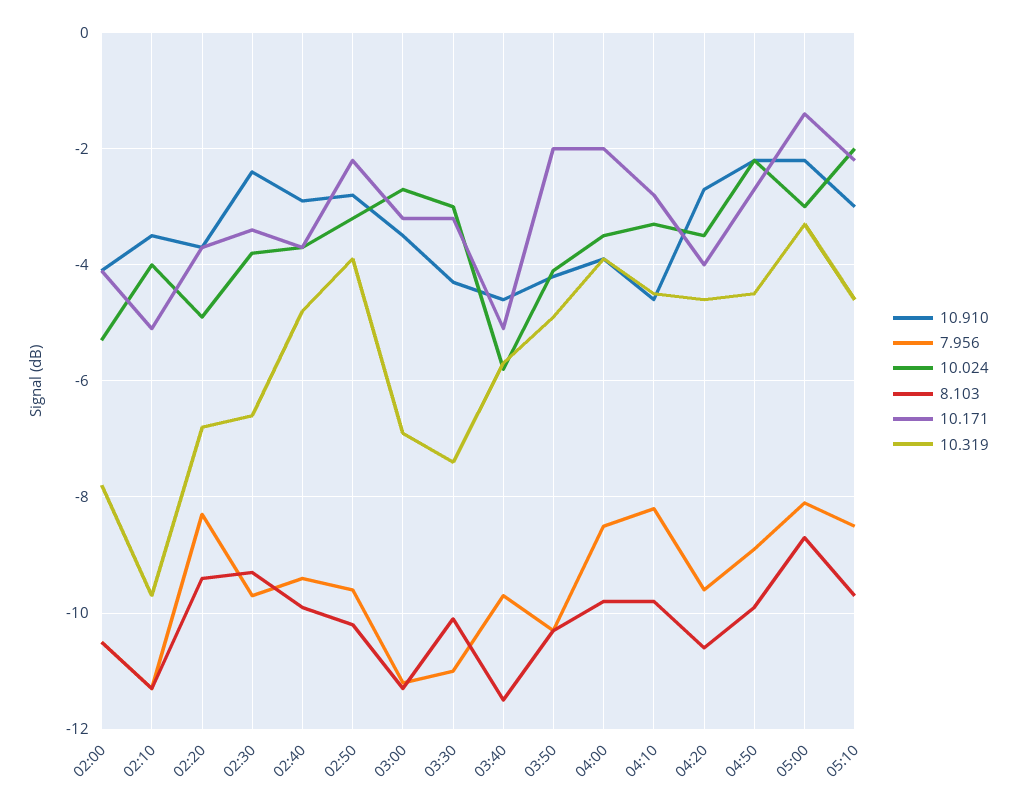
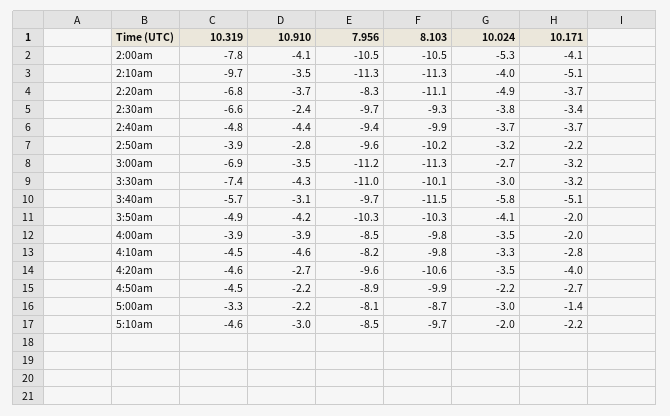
  {
    "10.910": {
      "02:00": -4.1,
      "02:10": -3.5,
      "02:20": -3.7,
      "02:30": -2.4,
-     "02:40": -3,
+     "02:40": -4.4,
      "02:50": -2.8,
      "03:00": -3.5,
      "03:30": -4.3,
-     "03:40": -4.5,
+     "03:40": -3.1,
      "03:50": -4.2,
      "04:00": -3.9,
      "04:10": -4.6,
      "04:20": -2.7,
      "04:50": -2.2,
      "05:00": -2.2,
      "05:10": -3
    },
    "7.956": {
      "02:00": -10.5,
      "02:10": -11.3,
      "02:20": -8.3,
      "02:30": -9.7,
      "02:40": -9.4,
      "02:50": -9.6,
      "03:00": -11.2,
      "03:30": -11,
      "03:40": -9.7,
      "03:50": -10.3,
      "04:00": -8.5,
      "04:10": -8.2,
      "04:20": -9.6,
      "04:50": -8.9,
      "05:00": -8.1,
      "05:10": -8.5
    },
    "10.024": {
      "02:00": -5.3,
      "02:10": -4,
      "02:20": -4.9,
      "02:30": -3.8,
      "02:40": -3.7,
      "02:50": -3.2,
      "03:00": -2.7,
      "03:30": -3,
      "03:40": -5.8,
      "03:50": -4.1,
      "04:00": -3.5,
      "04:10": -3.3,
      "04:20": -3.5,
      "04:50": -2.2,
      "05:00": -3,
      "05:10": -2
    },
    "8.103": {
      "02:00": -10.5,
      "02:10": -11.3,
-     "02:20": -9.5,
+     "02:20": -11.1,
      "02:30": -9.3,
      "02:40": -9.9,
      "02:50": -10.2,
      "03:00": -11.3,
      "03:30": -10.1,
      "03:40": -11.5,
      "03:50": -10.3,
      "04:00": -9.8,
      "04:10": -9.8,
      "04:20": -10.6,
      "04:50": -9.9,
      "05:00": -8.7,
      "05:10": -9.7
    },
    "10.171": {
      "02:00": -4.1,
      "02:10": -5.1,
      "02:20": -3.7,
      "02:30": -3.4,
      "02:40": -3.7,
      "02:50": -2.2,
      "03:00": -3.2,
      "03:30": -3.2,
      "03:40": -5.1,
      "03:50": -2,
      "04:00": -2,
      "04:10": -2.8,
      "04:20": -4,
      "04:50": -2.7,
      "05:00": -1.4,
      "05:10": -2.2
    },
    "10.319": {
      "02:00": -7.8,
      "02:10": -9.7,
      "02:20": -6.8,
      "02:30": -6.6,
      "02:40": -4.8,
      "02:50": -3.9,
      "03:00": -6.9,
      "03:30": -7.4,
      "03:40": -5.7,
      "03:50": -4.9,
      "04:00": -3.9,
      "04:10": -4.5,
      "04:20": -4.6,
      "04:50": -4.5,
      "05:00": -3.3,
      "05:10": -4.6
    }
  }

